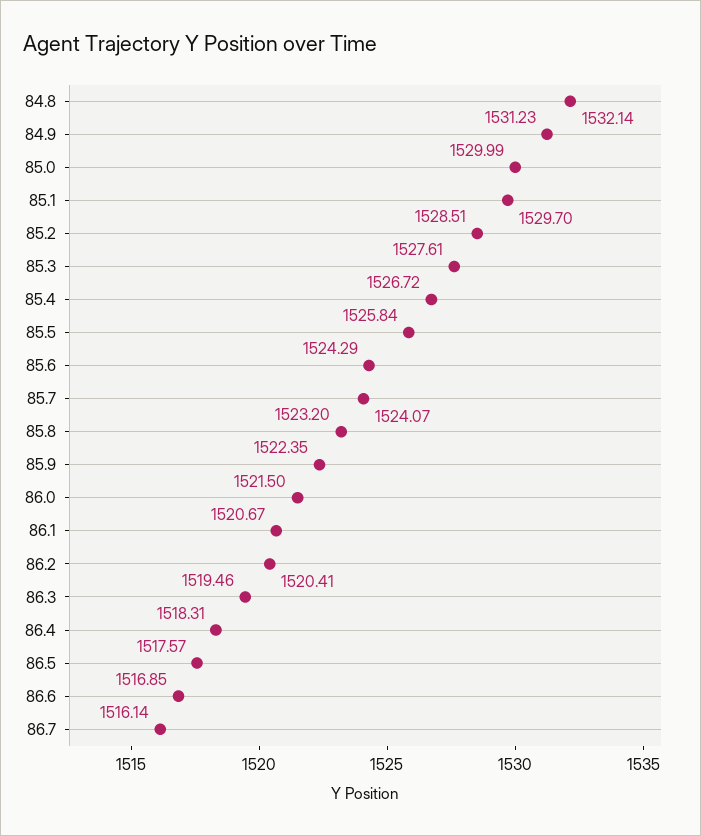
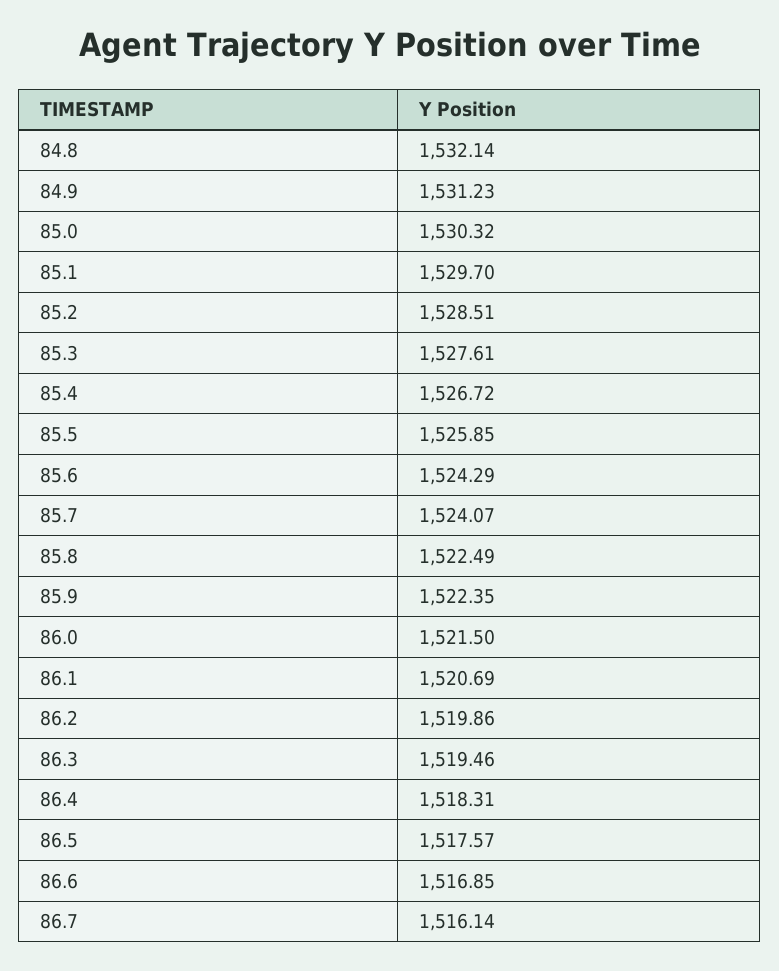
  {
    "84.8": 1532.14,
    "84.9": 1531.23,
-   "85.0": 1529.99,
+   "85.0": 1530.32,
    "85.1": 1529.7,
    "85.2": 1528.51,
    "85.3": 1527.61,
    "85.4": 1526.72,
-   "85.5": 1525.84,
+   "85.5": 1525.85,
    "85.6": 1524.29,
    "85.7": 1524.07,
-   "85.8": 1523.2,
+   "85.8": 1522.49,
    "85.9": 1522.35,
    "86.0": 1521.5,
-   "86.1": 1520.67,
+   "86.1": 1520.69,
-   "86.2": 1520.41,
+   "86.2": 1519.86,
    "86.3": 1519.46,
    "86.4": 1518.31,
    "86.5": 1517.57,
    "86.6": 1516.85,
    "86.7": 1516.14
  }

